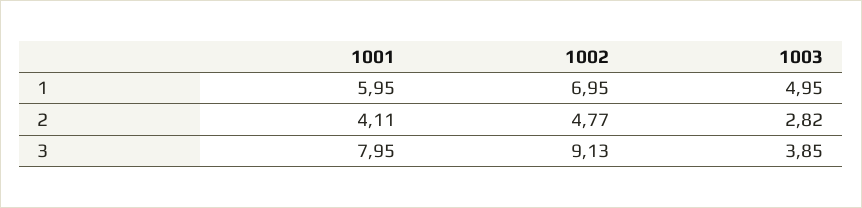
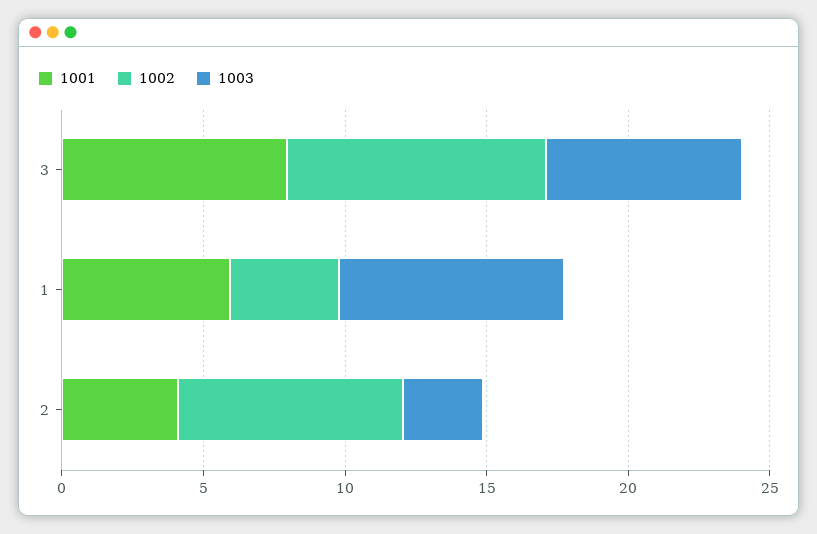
  {
    "1001": {
      "1": 5.95,
      "2": 4.11,
      "3": 7.95
    },
    "1002": {
-     "1": 6.95,
+     "1": 4,
-     "2": 4.77,
+     "2": 8,
      "3": 9.13
    },
    "1003": {
-     "1": 4.95,
+     "1": 8,
      "2": 2.82,
-     "3": 3.85
+     "3": 7
    }
  }

